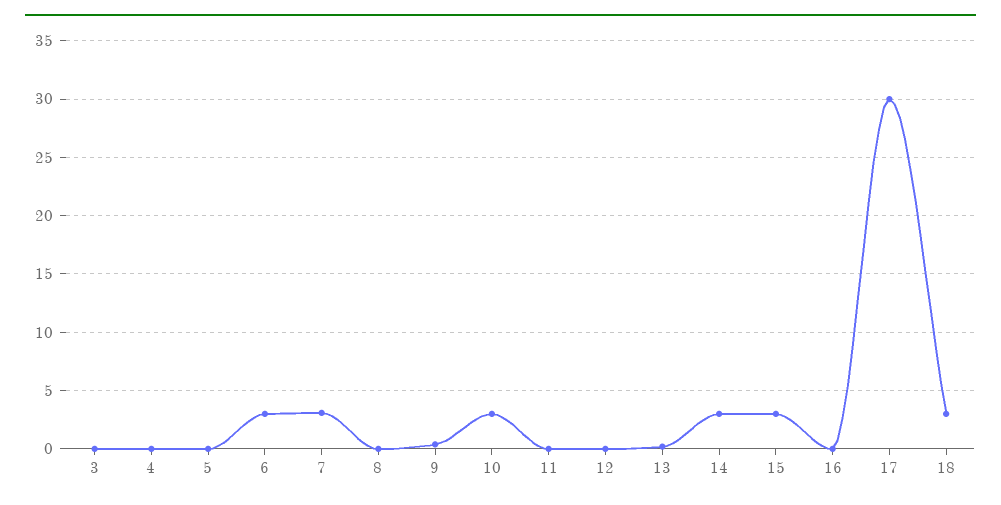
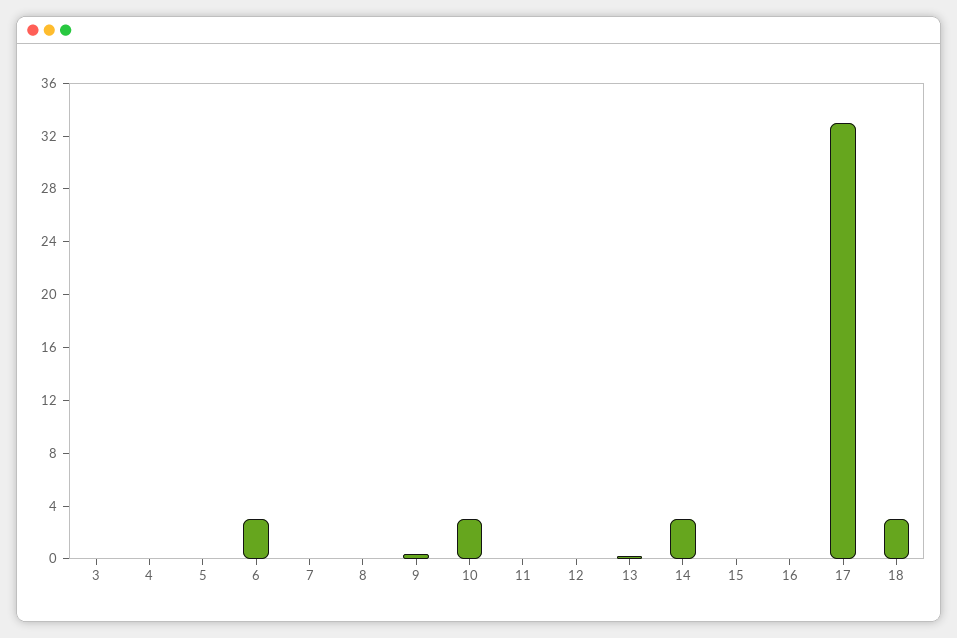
  {
    "3": 0,
    "4": 0,
    "5": 0,
    "6": 3,
-   "7": 3,
+   "7": 0,
    "8": 0,
    "9": 0,
    "10": 3,
    "11": 0,
    "12": 0,
    "13": 0,
    "14": 3,
-   "15": 3,
+   "15": 0,
    "16": 0,
-   "17": 30,
+   "17": 33,
    "18": 3
  }

